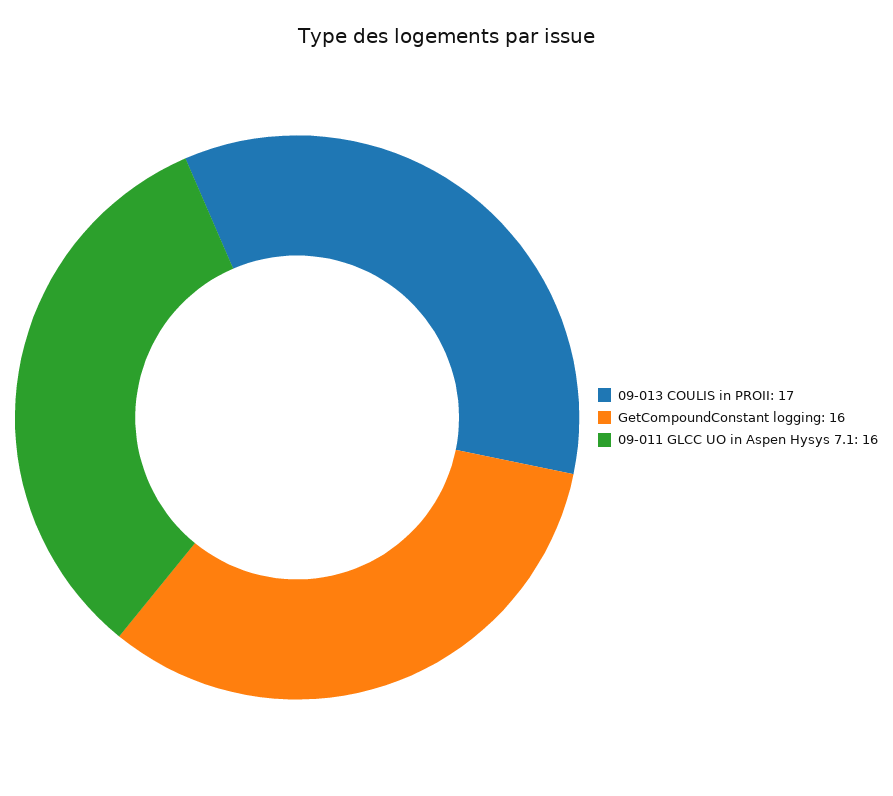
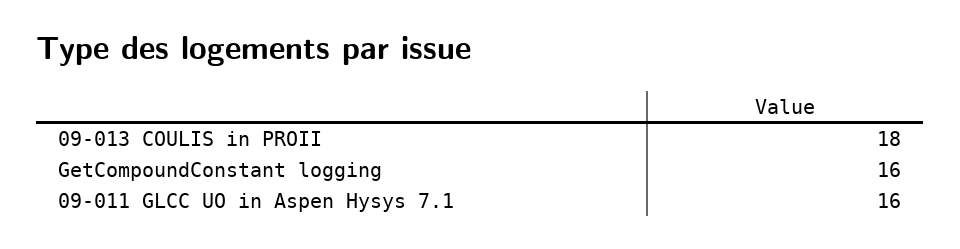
  {
-   "09-013 COULIS in PROII": 17,
+   "09-013 COULIS in PROII": 18,
    "GetCompoundConstant logging": 16,
    "09-011 GLCC UO in Aspen Hysys 7.1": 16
  }

